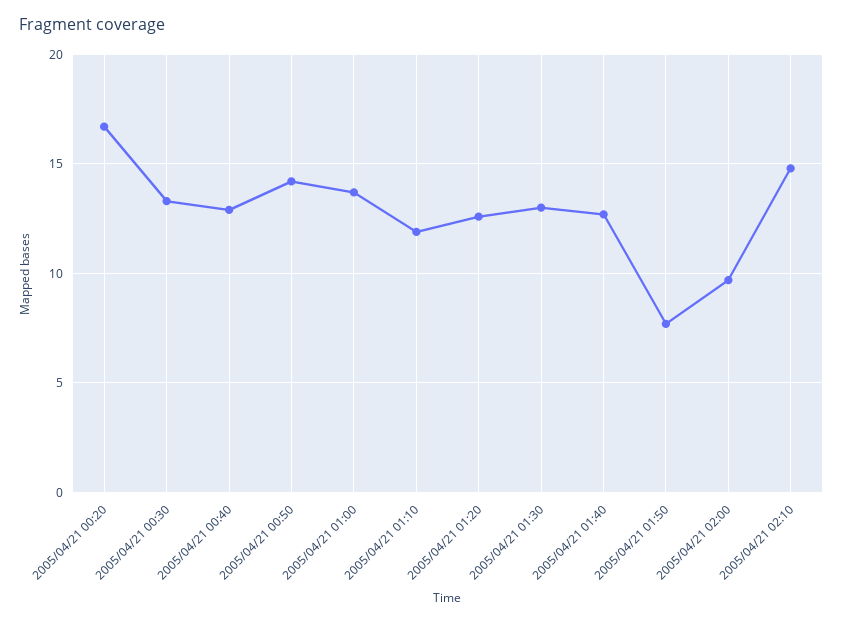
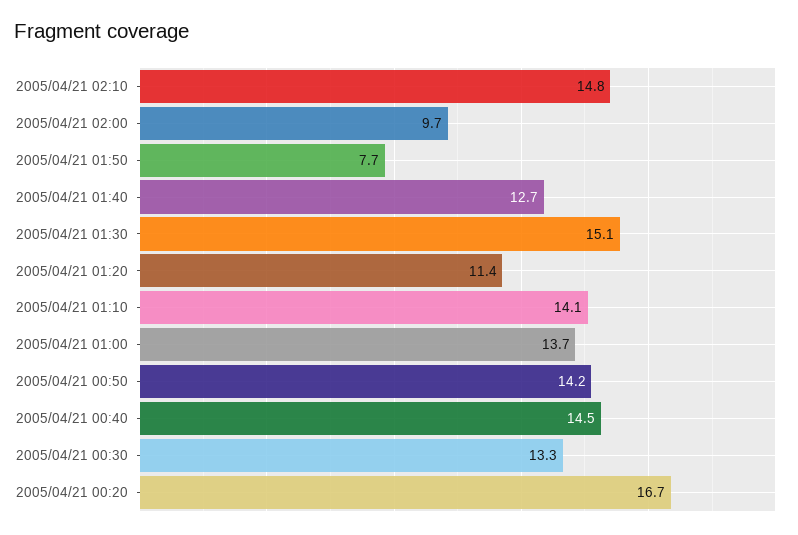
  {
    "2005/04/21 00:20": 16.7,
    "2005/04/21 00:30": 13.3,
-   "2005/04/21 00:40": 13,
+   "2005/04/21 00:40": 14.5,
    "2005/04/21 00:50": 14.2,
    "2005/04/21 01:00": 13.7,
-   "2005/04/21 01:10": 12,
+   "2005/04/21 01:10": 14.1,
-   "2005/04/21 01:20": 12.5,
+   "2005/04/21 01:20": 11.4,
-   "2005/04/21 01:30": 13,
+   "2005/04/21 01:30": 15.1,
    "2005/04/21 01:40": 12.7,
    "2005/04/21 01:50": 7.7,
    "2005/04/21 02:00": 9.7,
    "2005/04/21 02:10": 14.8
  }

